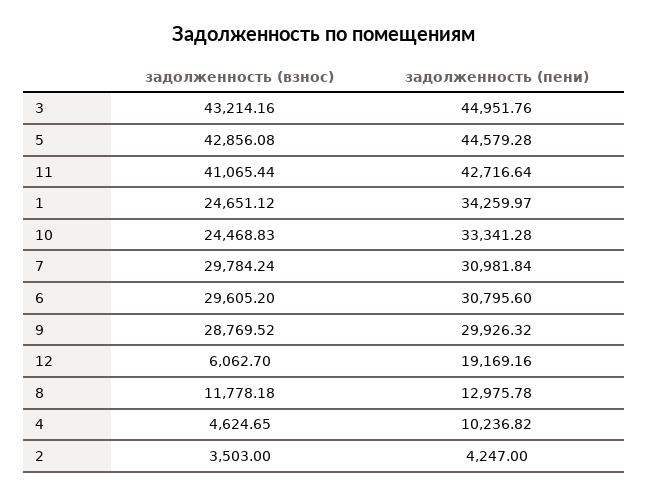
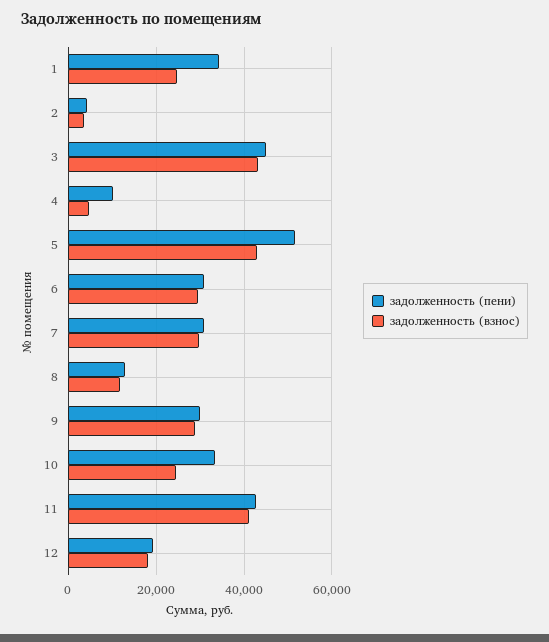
  {
    "задолженность (взнос)": {
      "3": 43214.16,
      "5": 42856.08,
      "11": 41065.44,
      "1": 24651.12,
      "10": 24468.83,
      "7": 29784.24,
      "6": 29605.2,
      "9": 28769.52,
-     "12": 6062.7,
+     "12": 18000,
      "8": 11778.18,
      "4": 4624.65,
      "2": 3503
    },
    "задолженность (пени)": {
      "3": 44951.76,
-     "5": 44579.28,
+     "5": 52000,
      "11": 42716.64,
      "1": 34259.97,
      "10": 33341.28,
      "7": 30981.84,
      "6": 30795.6,
      "9": 29926.32,
      "12": 19169.16,
      "8": 12975.78,
      "4": 10236.82,
      "2": 4247
    }
  }

